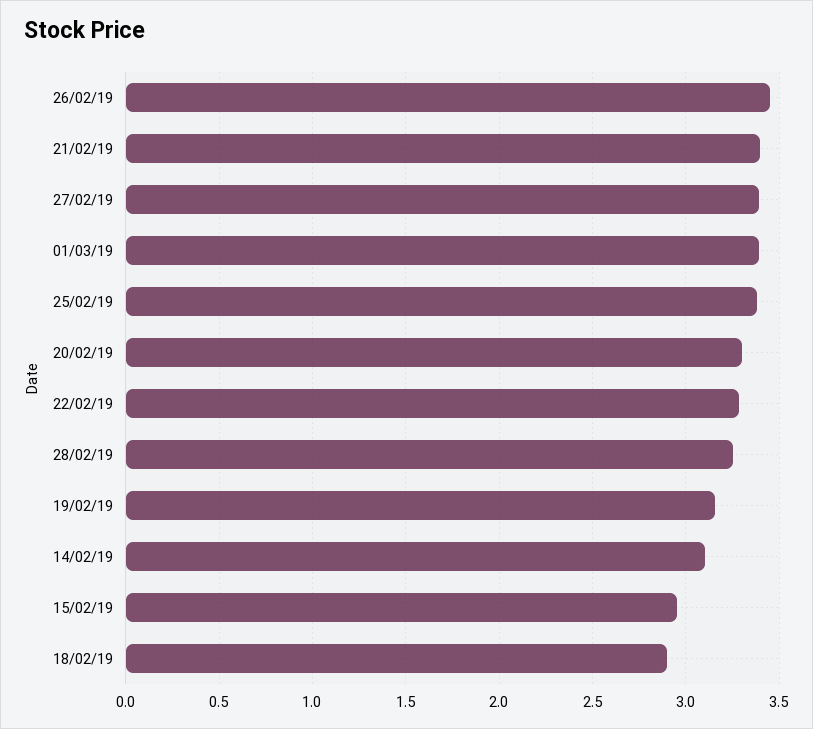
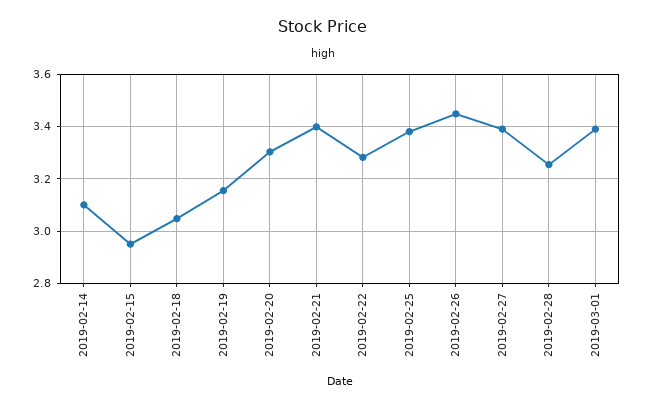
  {
    "26/02/19": 3.45,
    "21/02/19": 3.4,
    "27/02/19": 3.4,
    "01/03/19": 3.4,
    "25/02/19": 3.375,
    "20/02/19": 3.3,
    "22/02/19": 3.275,
    "28/02/19": 3.25,
    "19/02/19": 3.15,
    "14/02/19": 3.1,
    "15/02/19": 2.95,
-   "18/02/19": 2.9
+   "18/02/19": 3.05
  }

